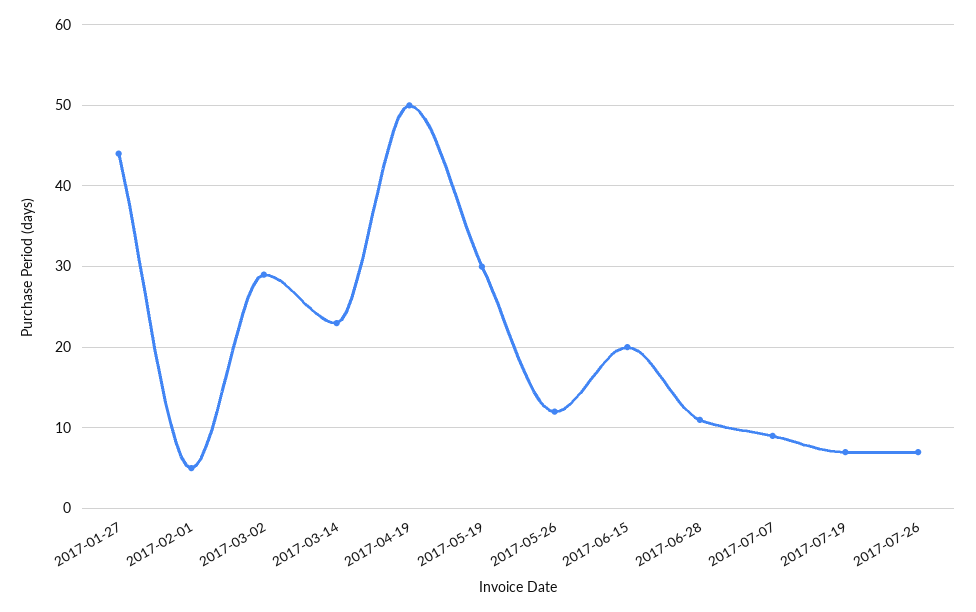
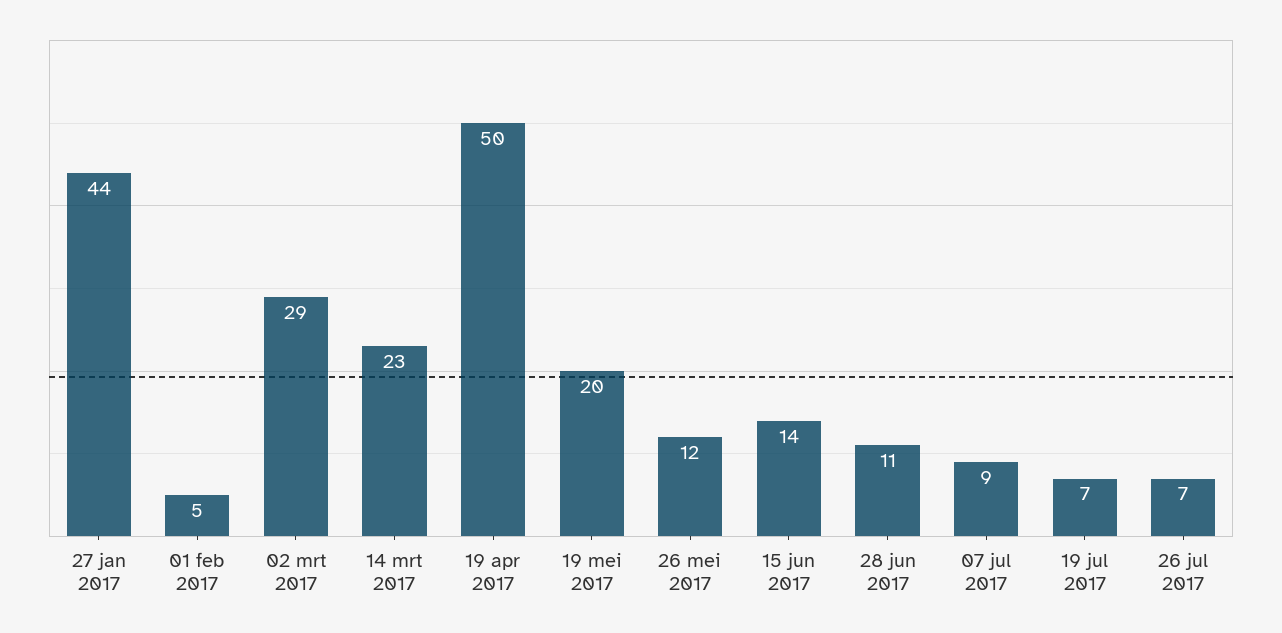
  {
    "2017-01-27": 44,
    "2017-02-01": 5,
    "2017-03-02": 29,
    "2017-03-14": 23,
    "2017-04-19": 50,
-   "2017-05-19": 30,
+   "2017-05-19": 20,
    "2017-05-26": 12,
-   "2017-06-15": 20,
+   "2017-06-15": 14,
    "2017-06-28": 11,
    "2017-07-07": 9,
    "2017-07-19": 7,
    "2017-07-26": 7
  }

